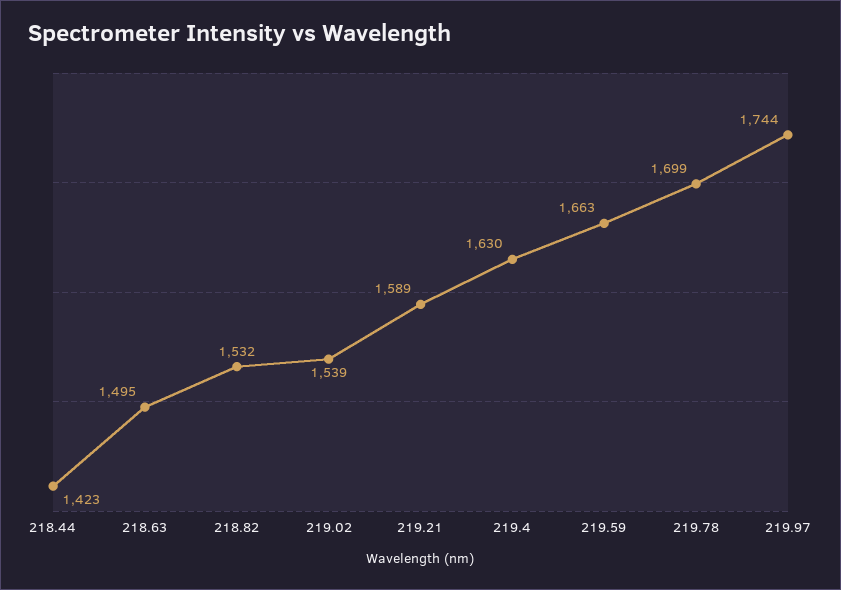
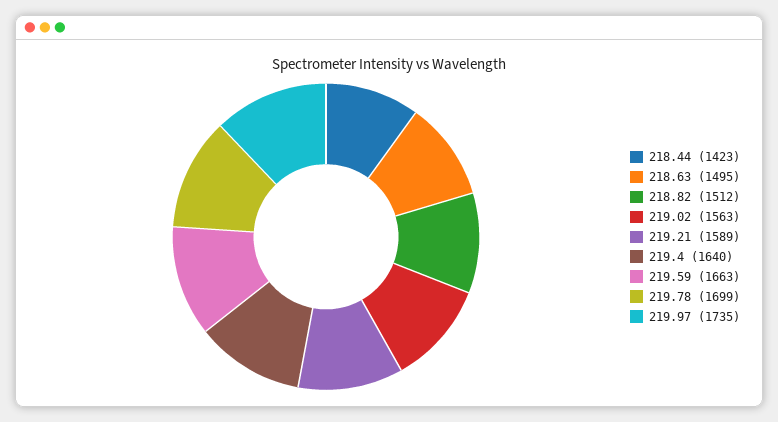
  {
    "218.44": 1423,
    "218.63": 1495,
-   "218.82": 1532,
+   "218.82": 1512,
-   "219.02": 1539,
+   "219.02": 1563,
    "219.21": 1589,
-   "219.4": 1630,
+   "219.4": 1640,
    "219.59": 1663,
    "219.78": 1699,
-   "219.97": 1744
+   "219.97": 1735
  }

